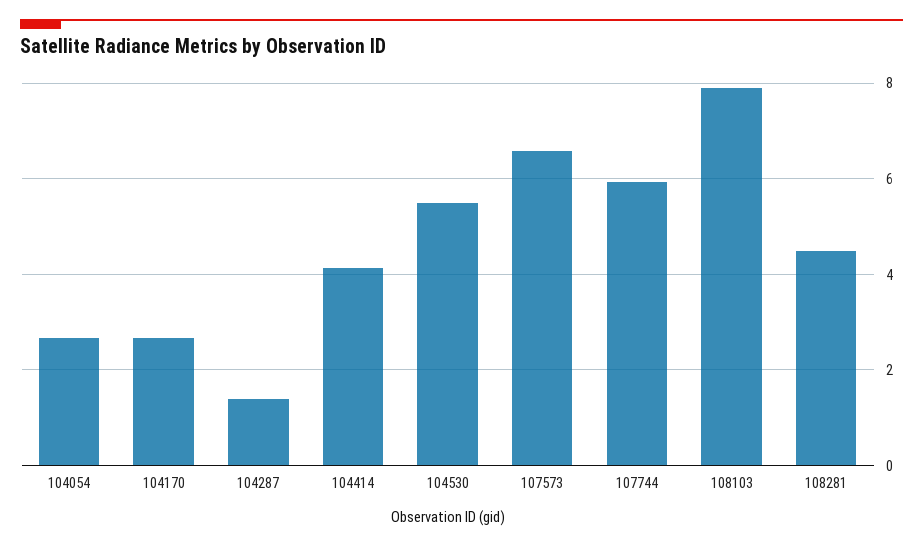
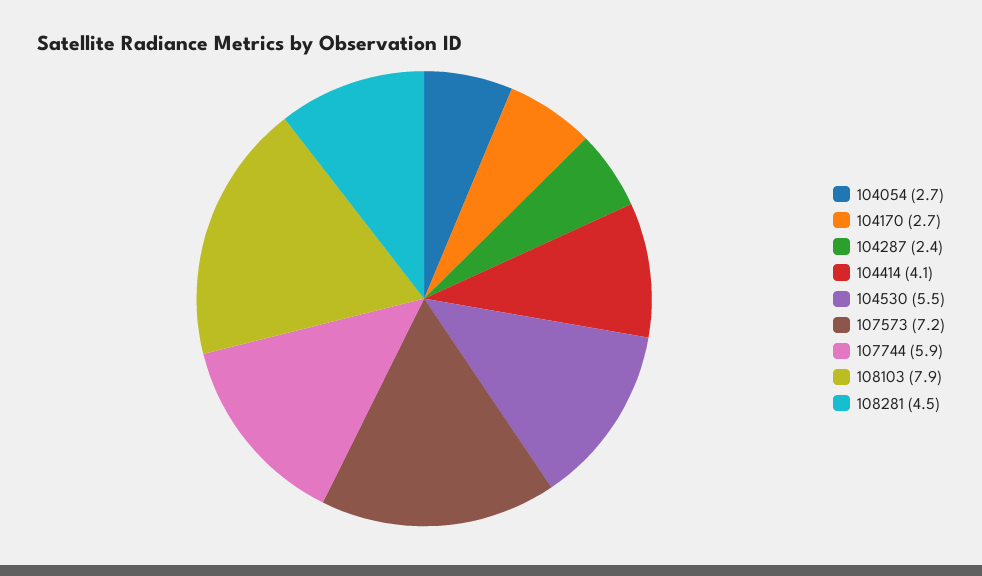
  {
    "104054": 2.7,
    "104170": 2.7,
-   "104287": 1.4,
+   "104287": 2.4,
    "104414": 4.1,
    "104530": 5.5,
-   "107573": 6.6,
+   "107573": 7.2,
    "107744": 5.9,
    "108103": 7.9,
    "108281": 4.5
  }

